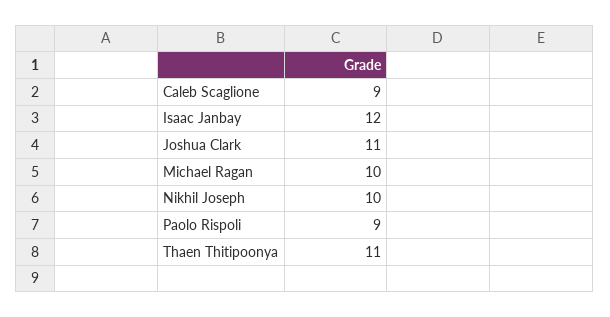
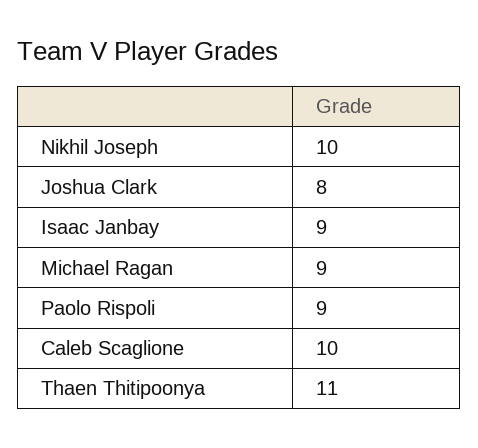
  {
-   "Caleb Scaglione": 9,
+   "Caleb Scaglione": 10,
-   "Isaac Janbay": 12,
+   "Isaac Janbay": 9,
-   "Joshua Clark": 11,
+   "Joshua Clark": 8,
-   "Michael Ragan": 10,
+   "Michael Ragan": 9,
    "Nikhil Joseph": 10,
    "Paolo Rispoli": 9,
    "Thaen Thitipoonya": 11
  }

